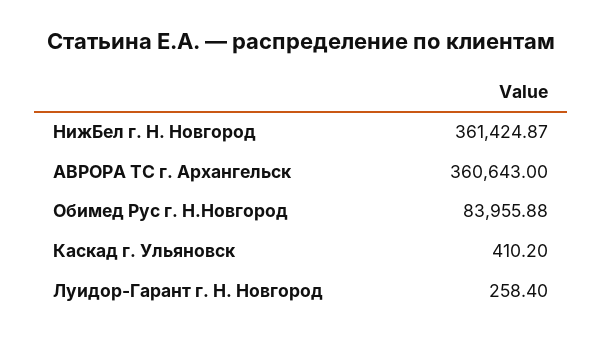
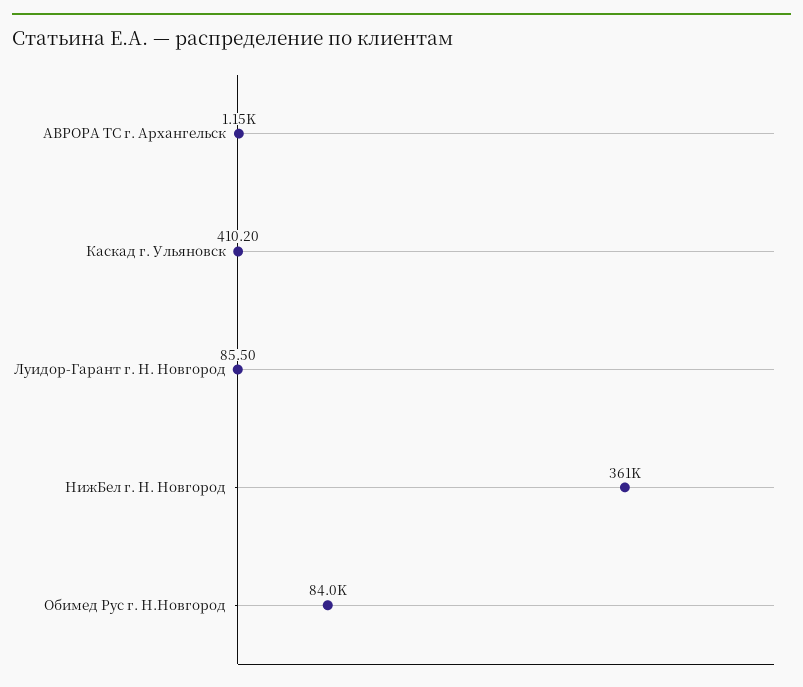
  {
    "НижБел г. Н. Новгород": 361424.87,
-   "АВРОРА ТС г. Архангельск": 360643,
+   "АВРОРА ТС г. Архангельск": 1150,
    "Обимед Рус г. Н.Новгород": 83955.88,
    "Каскад г. Ульяновск": 410.2,
-   "Луидор-Гарант г. Н. Новгород": 258.4
+   "Луидор-Гарант г. Н. Новгород": 85.5
  }

